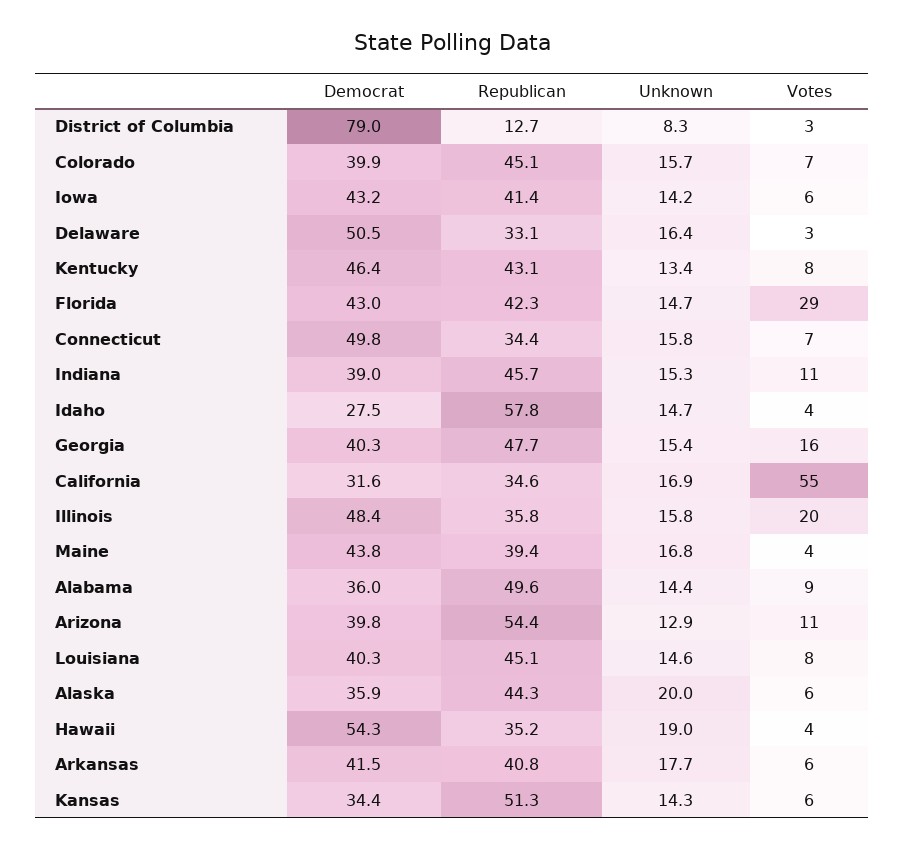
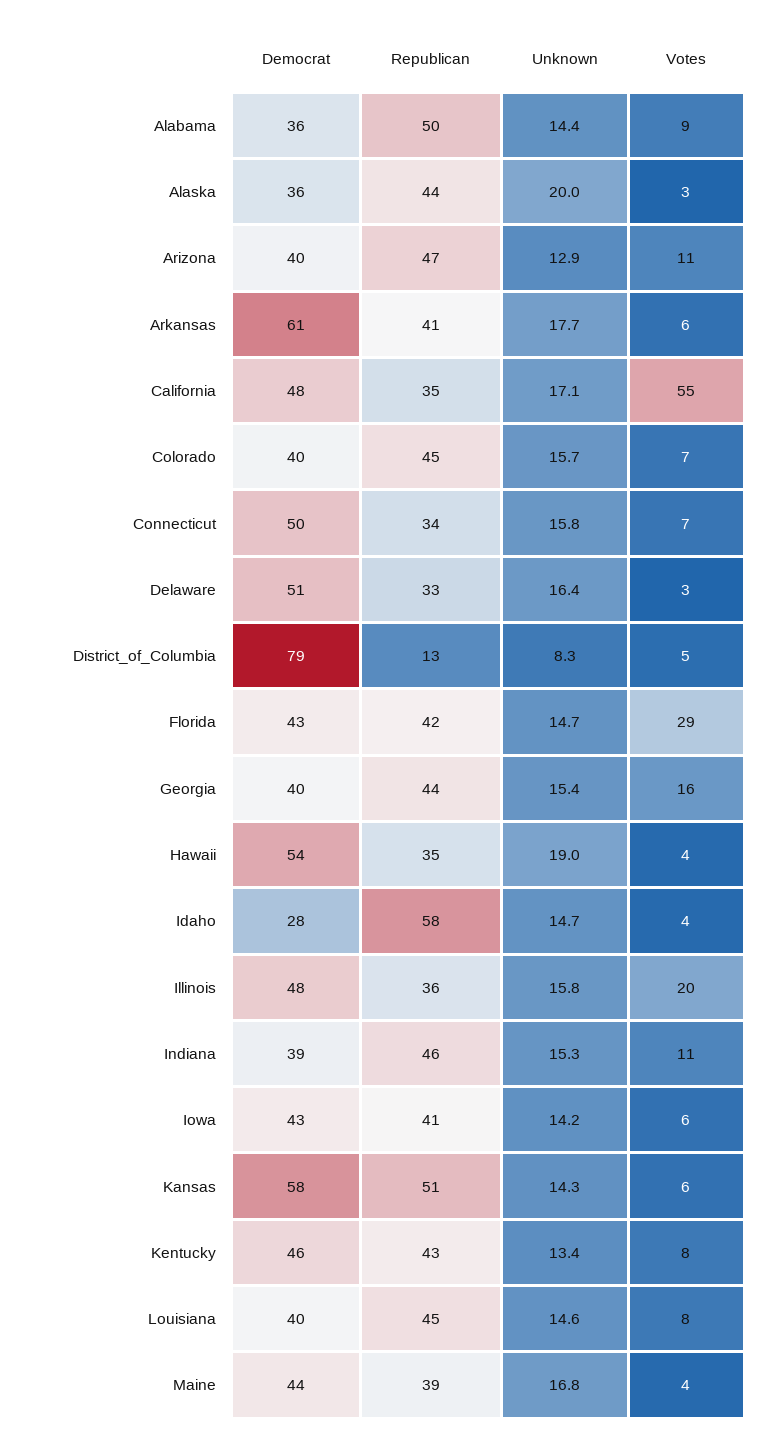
  {
    "Democrat": {
      "District of Columbia": 79,
      "Colorado": 39.9,
      "Iowa": 43.2,
      "Delaware": 50.5,
      "Kentucky": 46.4,
      "Florida": 43,
      "Connecticut": 49.8,
      "Indiana": 39,
      "Idaho": 27.5,
      "Georgia": 40.3,
-     "California": 31.6,
+     "California": 48,
      "Illinois": 48.4,
      "Maine": 43.8,
      "Alabama": 36,
      "Arizona": 39.8,
      "Louisiana": 40.3,
      "Alaska": 35.9,
      "Hawaii": 54.3,
-     "Arkansas": 41.5,
+     "Arkansas": 61,
-     "Kansas": 34.4
+     "Kansas": 58
    },
    "Republican": {
      "District of Columbia": 12.7,
      "Colorado": 45.1,
      "Iowa": 41.4,
      "Delaware": 33.1,
      "Kentucky": 43.1,
      "Florida": 42.3,
      "Connecticut": 34.4,
      "Indiana": 45.7,
      "Idaho": 57.8,
-     "Georgia": 47.7,
+     "Georgia": 44,
      "California": 34.6,
      "Illinois": 35.8,
      "Maine": 39.4,
      "Alabama": 49.6,
-     "Arizona": 54.4,
+     "Arizona": 47,
      "Louisiana": 45.1,
      "Alaska": 44.3,
      "Hawaii": 35.2,
      "Arkansas": 40.8,
      "Kansas": 51.3
    },
    "Unknown": {
      "District of Columbia": 8.3,
      "Colorado": 15.7,
      "Iowa": 14.2,
      "Delaware": 16.4,
      "Kentucky": 13.4,
      "Florida": 14.7,
      "Connecticut": 15.8,
      "Indiana": 15.3,
      "Idaho": 14.7,
      "Georgia": 15.4,
-     "California": 16.9,
+     "California": 17.1,
      "Illinois": 15.8,
      "Maine": 16.8,
      "Alabama": 14.4,
      "Arizona": 12.9,
      "Louisiana": 14.6,
      "Alaska": 20,
      "Hawaii": 19,
      "Arkansas": 17.7,
      "Kansas": 14.3
    },
    "Votes": {
-     "District of Columbia": 3,
+     "District of Columbia": 5,
      "Colorado": 7,
      "Iowa": 6,
      "Delaware": 3,
      "Kentucky": 8,
      "Florida": 29,
      "Connecticut": 7,
      "Indiana": 11,
      "Idaho": 4,
      "Georgia": 16,
      "California": 55,
      "Illinois": 20,
      "Maine": 4,
      "Alabama": 9,
      "Arizona": 11,
      "Louisiana": 8,
-     "Alaska": 6,
+     "Alaska": 3,
      "Hawaii": 4,
      "Arkansas": 6,
      "Kansas": 6
    }
  }

